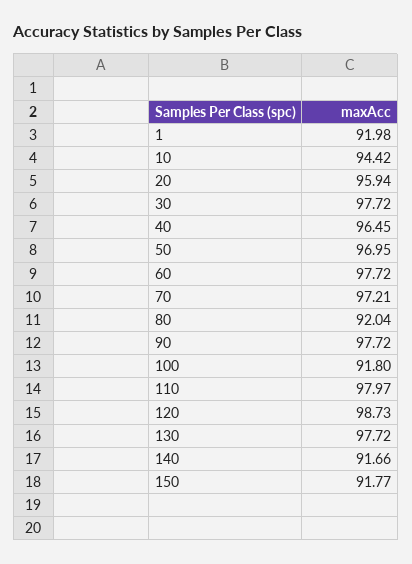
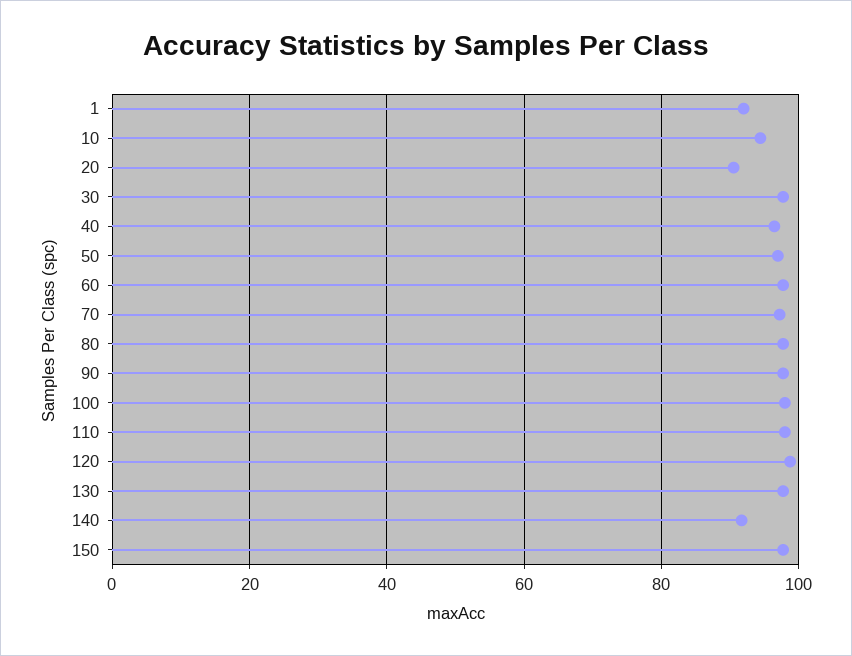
  {
    "1": 91.98,
    "10": 94.42,
-   "20": 95.94,
+   "20": 90,
    "30": 97.72,
    "40": 96.45,
    "50": 96.95,
    "60": 97.72,
    "70": 97.21,
-   "80": 92.04,
+   "80": 98,
    "90": 97.72,
-   "100": 91.8,
+   "100": 98,
    "110": 97.97,
    "120": 98.73,
    "130": 97.72,
    "140": 91.66,
-   "150": 91.77
+   "150": 98
  }

